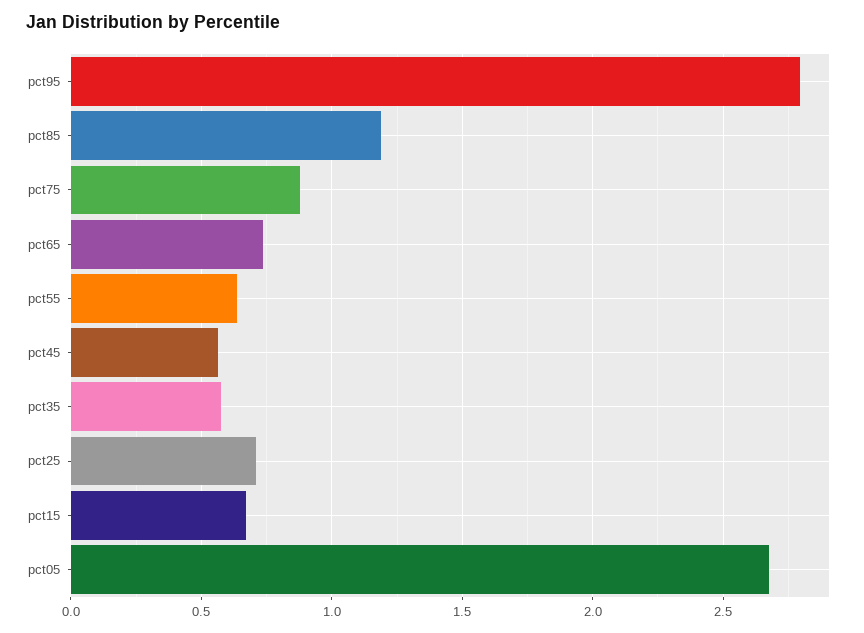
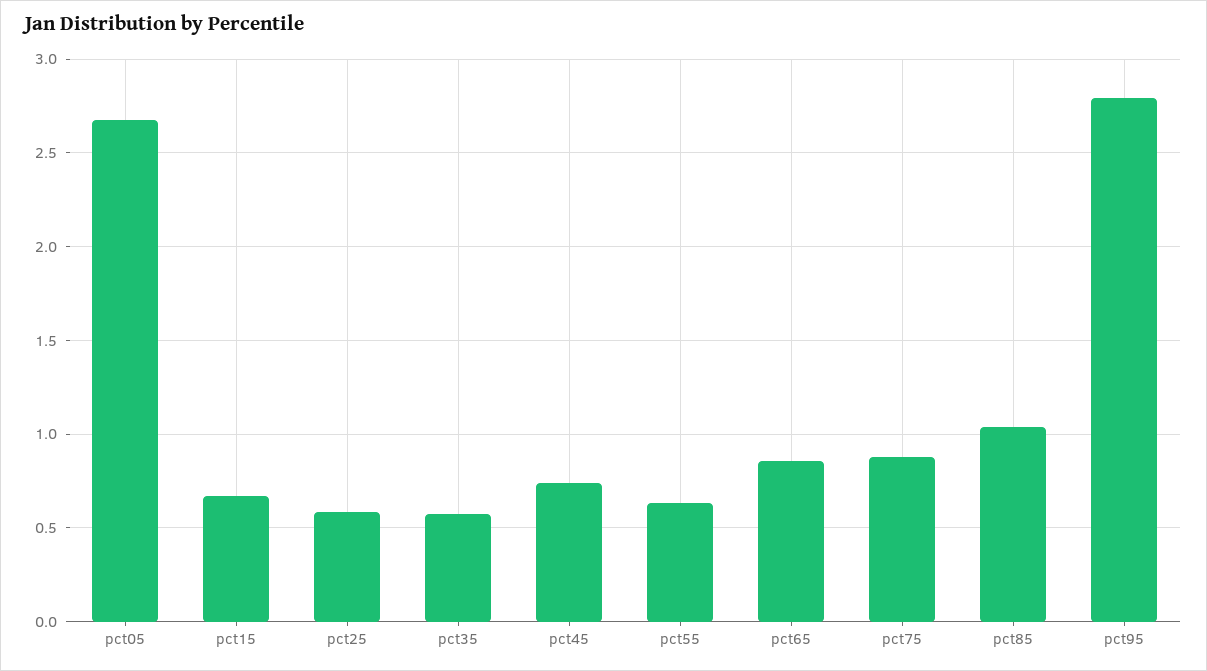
  {
    "pct95": 2.8,
-   "pct85": 1.2,
+   "pct85": 1.05,
    "pct75": 0.9,
-   "pct65": 0.75,
+   "pct65": 0.85,
    "pct55": 0.65,
-   "pct45": 0.55,
+   "pct45": 0.75,
    "pct35": 0.6,
-   "pct25": 0.7,
+   "pct25": 0.6,
    "pct15": 0.65,
    "pct05": 2.7
  }

